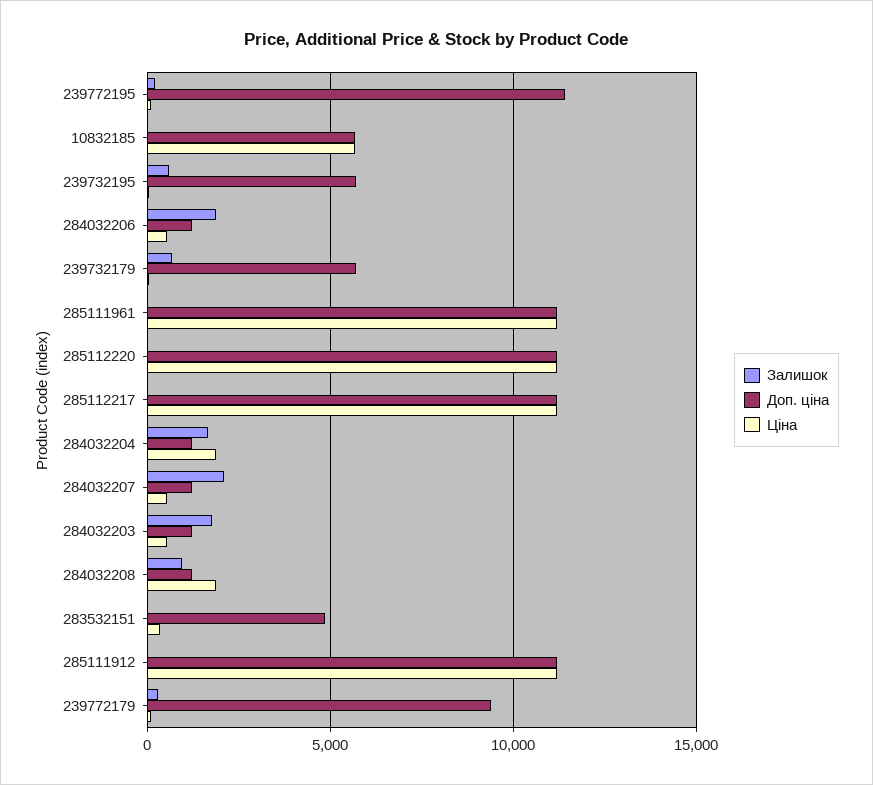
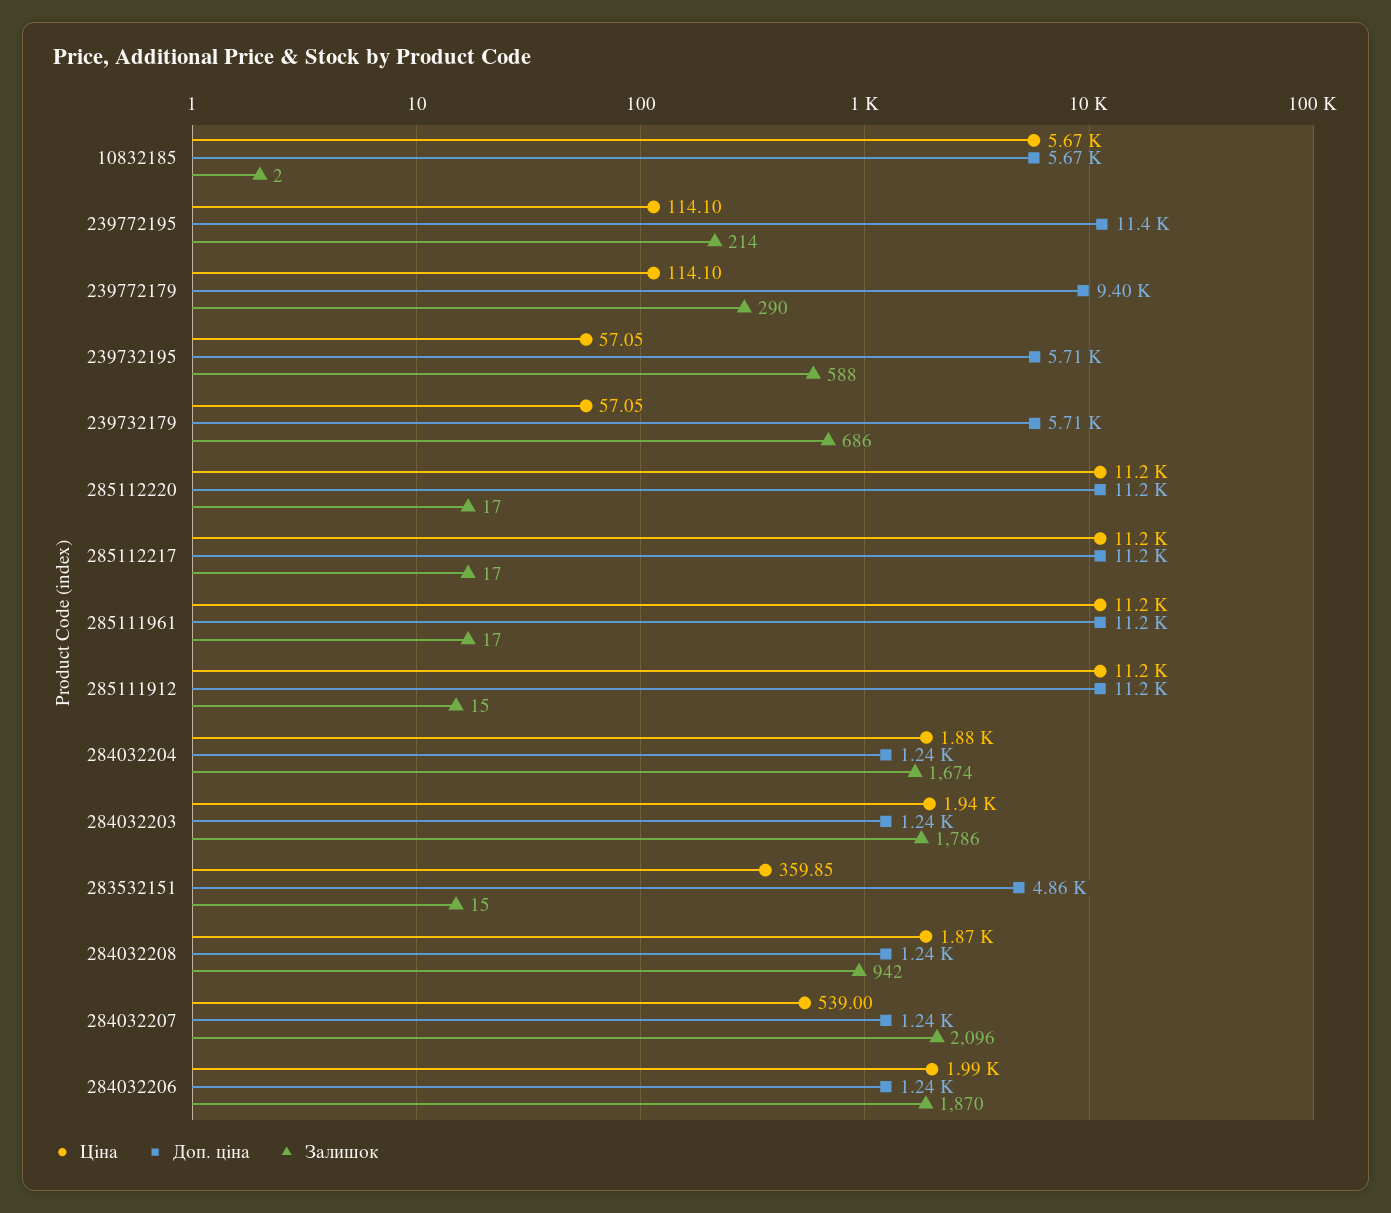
  {
    "Залишок": {
      "239772195": 214,
      "10832185": 2,
      "239732195": 588,
      "284032206": 1870,
      "239732179": 686,
      "285111961": 17,
      "285112220": 17,
      "285112217": 17,
      "284032204": 1674,
      "284032207": 2096,
      "284032203": 1786,
      "284032208": 942,
      "283532151": 15,
      "285111912": 15,
      "239772179": 290
    },
    "Доп. ціна": {
      "239772195": 11400,
      "10832185": 5670,
      "239732195": 5710,
      "284032206": 1240,
      "239732179": 5710,
      "285111961": 11200,
      "285112220": 11200,
      "285112217": 11200,
      "284032204": 1240,
      "284032207": 1240,
      "284032203": 1240,
      "284032208": 1240,
      "283532151": 4860,
      "285111912": 11200,
      "239772179": 9400
    },
    "Ціна": {
      "239772195": 114.1,
      "10832185": 5670,
      "239732195": 57.05,
-     "284032206": 500,
+     "284032206": 1990,
      "239732179": 57.05,
      "285111961": 11200,
      "285112220": 11200,
      "285112217": 11200,
      "284032204": 1880,
      "284032207": 539,
-     "284032203": 500,
+     "284032203": 1940,
      "284032208": 1870,
      "283532151": 359.85,
      "285111912": 11200,
      "239772179": 114.1
    }
  }

